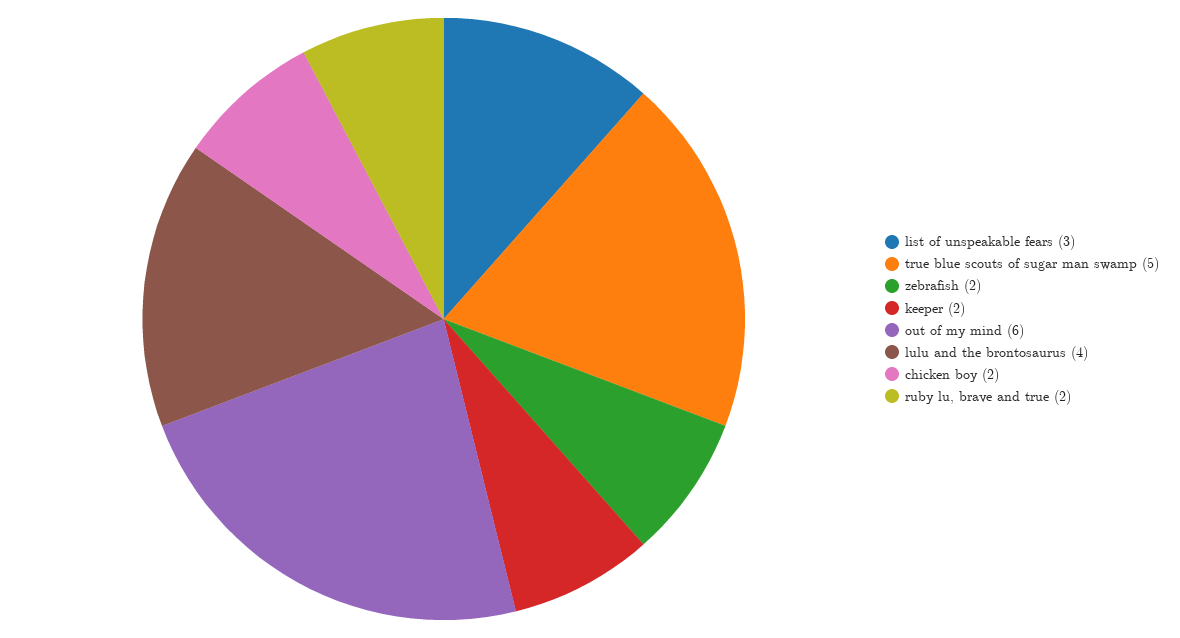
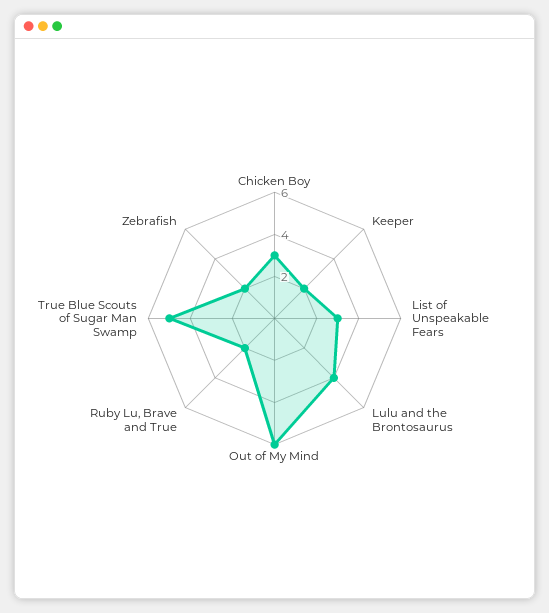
  {
    "list of unspeakable fears": 3,
    "true blue scouts of sugar man swamp": 5,
    "zebrafish": 2,
    "keeper": 2,
    "out of my mind": 6,
    "lulu and the brontosaurus": 4,
-   "chicken boy": 2,
+   "chicken boy": 3,
    "ruby lu, brave and true": 2
  }

